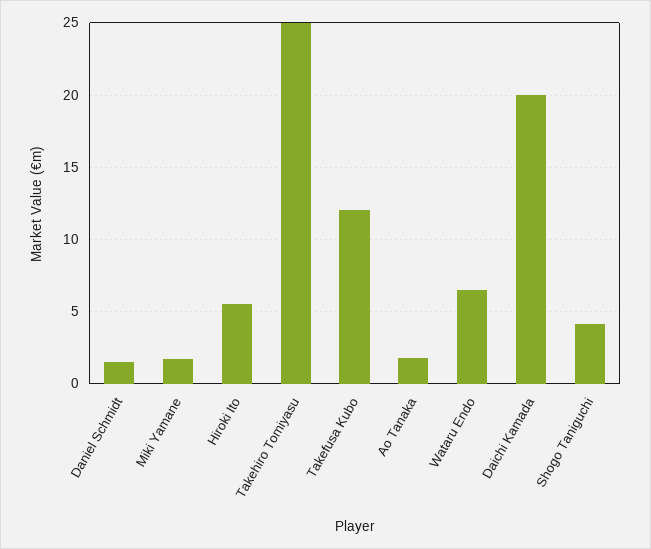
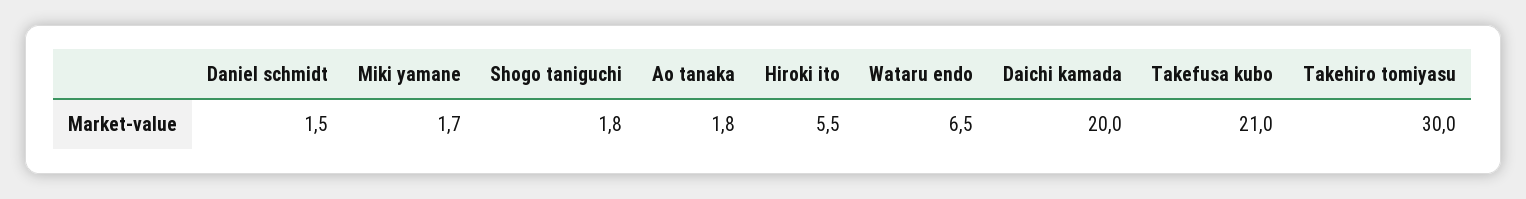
  {
    "Daniel Schmidt": 1.5,
    "Miki Yamane": 1.7,
    "Hiroki Ito": 5.5,
-   "Takehiro Tomiyasu": 25,
+   "Takehiro Tomiyasu": 30,
-   "Takefusa Kubo": 12,
+   "Takefusa Kubo": 21,
    "Ao Tanaka": 1.8,
    "Wataru Endo": 6.5,
    "Daichi Kamada": 20,
-   "Shogo Taniguchi": 4
+   "Shogo Taniguchi": 1.8
  }

